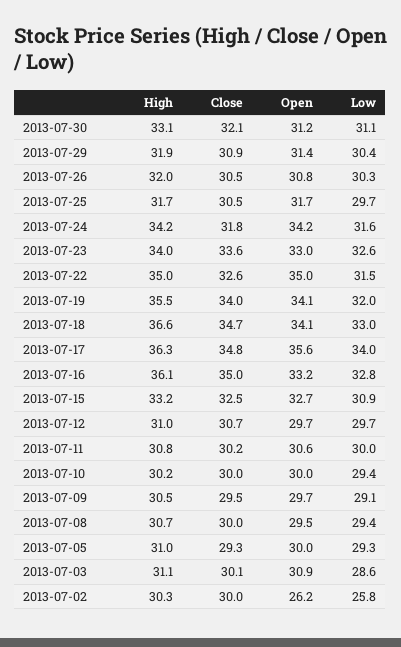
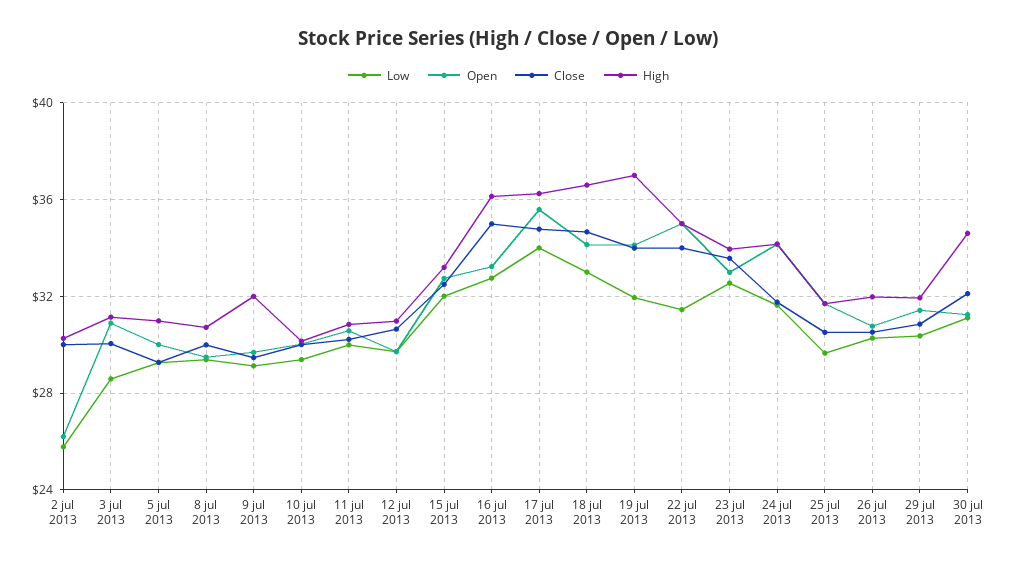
  {
    "High": {
-     "2013-07-30": 33.1,
+     "2013-07-30": 34.5,
      "2013-07-29": 31.9,
      "2013-07-26": 32,
      "2013-07-25": 31.7,
      "2013-07-24": 34.2,
      "2013-07-23": 34,
      "2013-07-22": 35,
-     "2013-07-19": 35.5,
+     "2013-07-19": 37,
      "2013-07-18": 36.6,
      "2013-07-17": 36.3,
      "2013-07-16": 36.1,
      "2013-07-15": 33.2,
      "2013-07-12": 31,
      "2013-07-11": 30.8,
      "2013-07-10": 30.2,
-     "2013-07-09": 30.5,
+     "2013-07-09": 32,
      "2013-07-08": 30.7,
      "2013-07-05": 31,
      "2013-07-03": 31.1,
      "2013-07-02": 30.3
    },
    "Close": {
      "2013-07-30": 32.1,
      "2013-07-29": 30.9,
      "2013-07-26": 30.5,
      "2013-07-25": 30.5,
      "2013-07-24": 31.8,
      "2013-07-23": 33.6,
-     "2013-07-22": 32.6,
+     "2013-07-22": 34,
      "2013-07-19": 34,
      "2013-07-18": 34.7,
      "2013-07-17": 34.8,
      "2013-07-16": 35,
      "2013-07-15": 32.5,
      "2013-07-12": 30.7,
      "2013-07-11": 30.2,
      "2013-07-10": 30,
      "2013-07-09": 29.5,
      "2013-07-08": 30,
      "2013-07-05": 29.3,
      "2013-07-03": 30.1,
      "2013-07-02": 30
    },
    "Open": {
      "2013-07-30": 31.2,
      "2013-07-29": 31.4,
      "2013-07-26": 30.8,
      "2013-07-25": 31.7,
      "2013-07-24": 34.2,
      "2013-07-23": 33,
      "2013-07-22": 35,
      "2013-07-19": 34.1,
      "2013-07-18": 34.1,
      "2013-07-17": 35.6,
      "2013-07-16": 33.2,
      "2013-07-15": 32.7,
      "2013-07-12": 29.7,
      "2013-07-11": 30.6,
      "2013-07-10": 30,
      "2013-07-09": 29.7,
      "2013-07-08": 29.5,
      "2013-07-05": 30,
      "2013-07-03": 30.9,
      "2013-07-02": 26.2
    },
    "Low": {
      "2013-07-30": 31.1,
      "2013-07-29": 30.4,
      "2013-07-26": 30.3,
      "2013-07-25": 29.7,
      "2013-07-24": 31.6,
      "2013-07-23": 32.6,
      "2013-07-22": 31.5,
      "2013-07-19": 32,
      "2013-07-18": 33,
      "2013-07-17": 34,
      "2013-07-16": 32.8,
-     "2013-07-15": 30.9,
+     "2013-07-15": 32,
      "2013-07-12": 29.7,
      "2013-07-11": 30,
      "2013-07-10": 29.4,
      "2013-07-09": 29.1,
      "2013-07-08": 29.4,
      "2013-07-05": 29.3,
      "2013-07-03": 28.6,
      "2013-07-02": 25.8
    }
  }

